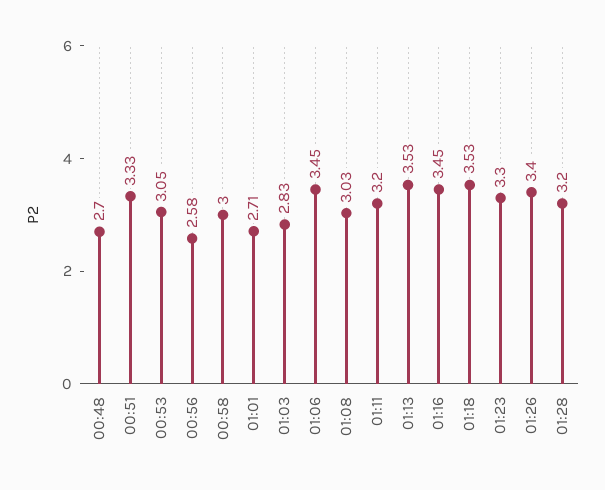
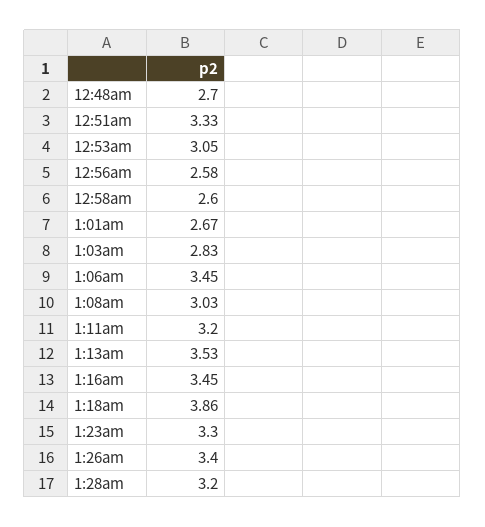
  {
    "00:48": 2.7,
    "00:51": 3.33,
    "00:53": 3.05,
    "00:56": 2.58,
-   "00:58": 3,
+   "00:58": 2.6,
-   "01:01": 2.71,
+   "01:01": 2.67,
    "01:03": 2.83,
    "01:06": 3.45,
    "01:08": 3.03,
    "01:11": 3.2,
    "01:13": 3.53,
    "01:16": 3.45,
-   "01:18": 3.53,
+   "01:18": 3.86,
    "01:23": 3.3,
    "01:26": 3.4,
    "01:28": 3.2
  }

